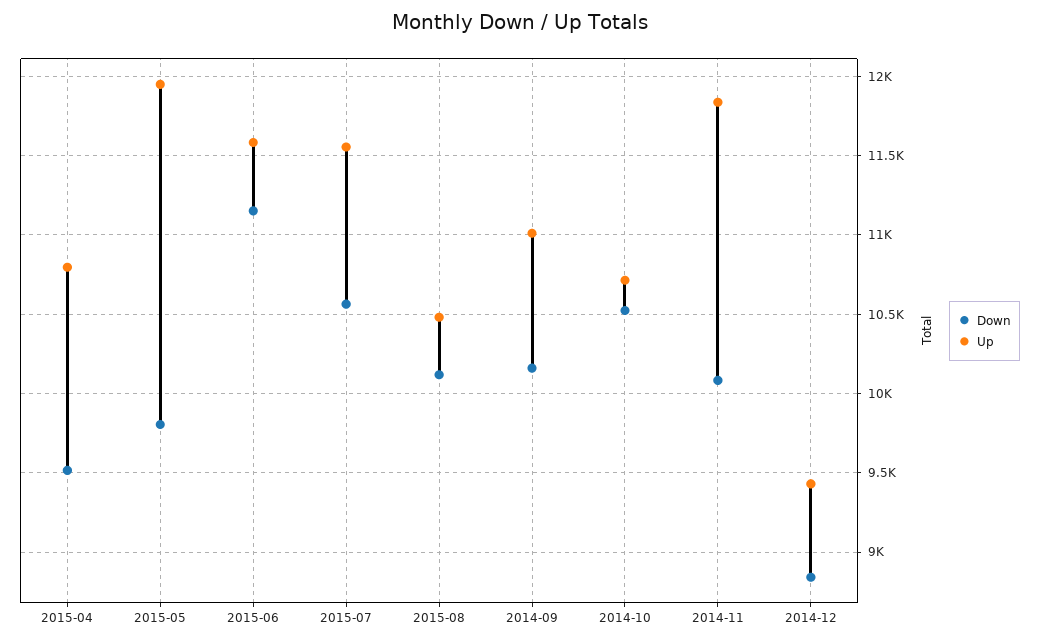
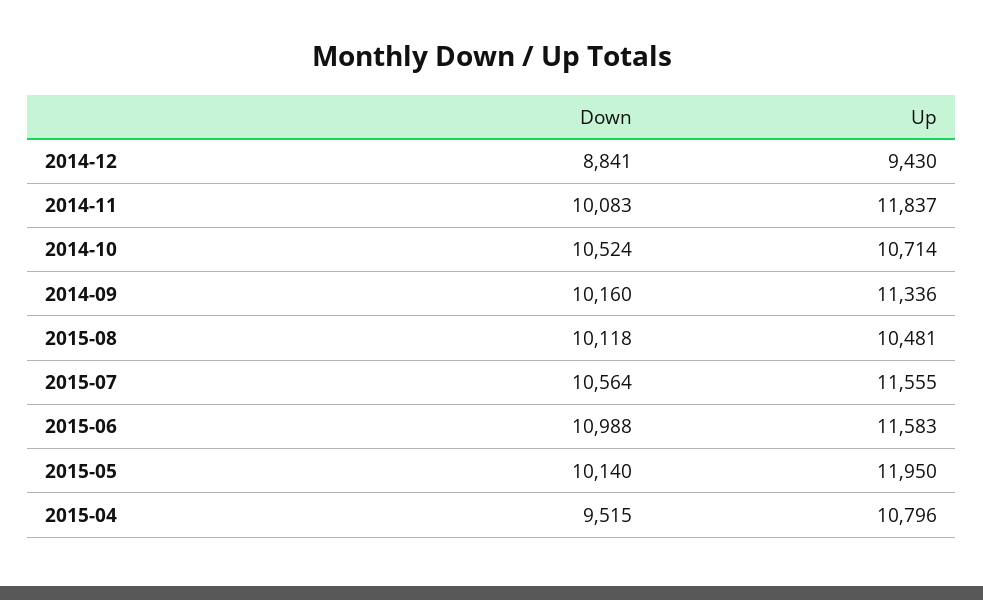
  {
    "Down": {
      "2015-04": 9515,
-     "2015-05": 9800,
+     "2015-05": 10140,
-     "2015-06": 11150,
+     "2015-06": 10988,
      "2015-07": 10564,
      "2015-08": 10118,
      "2014-09": 10160,
      "2014-10": 10524,
      "2014-11": 10083,
      "2014-12": 8841
    },
    "Up": {
      "2015-04": 10796,
      "2015-05": 11950,
      "2015-06": 11583,
      "2015-07": 11555,
      "2015-08": 10481,
-     "2014-09": 11000,
+     "2014-09": 11336,
      "2014-10": 10714,
      "2014-11": 11837,
      "2014-12": 9430
    }
  }

